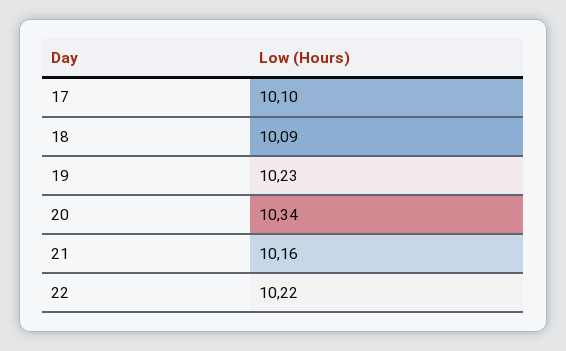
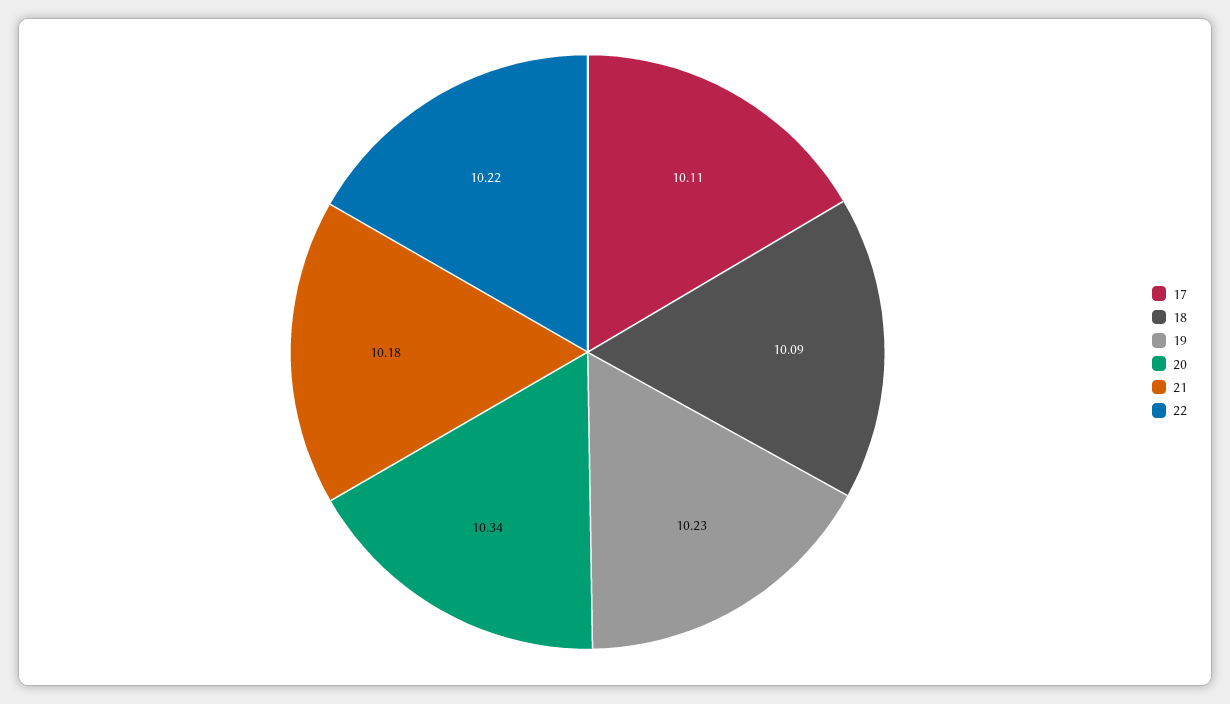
  {
-   "17": 10.1,
+   "17": 10.11,
    "18": 10.09,
    "19": 10.23,
    "20": 10.34,
-   "21": 10.16,
+   "21": 10.18,
    "22": 10.22
  }

